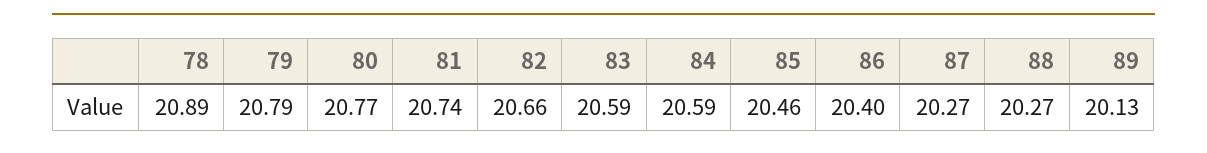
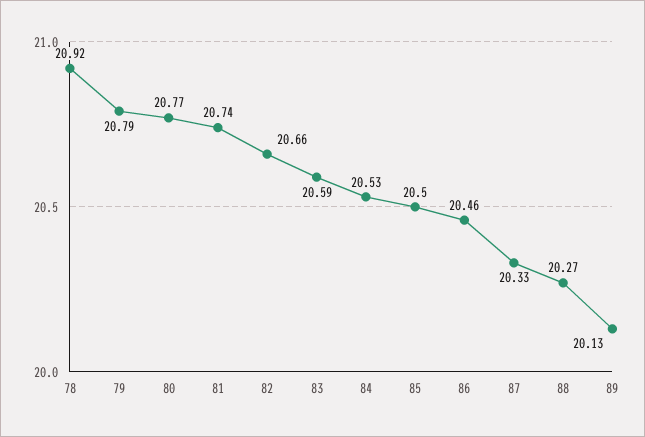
  {
-   "78": 20.89,
+   "78": 20.92,
    "79": 20.79,
    "80": 20.77,
    "81": 20.74,
    "82": 20.66,
    "83": 20.59,
-   "84": 20.59,
+   "84": 20.53,
-   "85": 20.46,
+   "85": 20.5,
-   "86": 20.4,
+   "86": 20.46,
-   "87": 20.27,
+   "87": 20.33,
    "88": 20.27,
    "89": 20.13
  }

